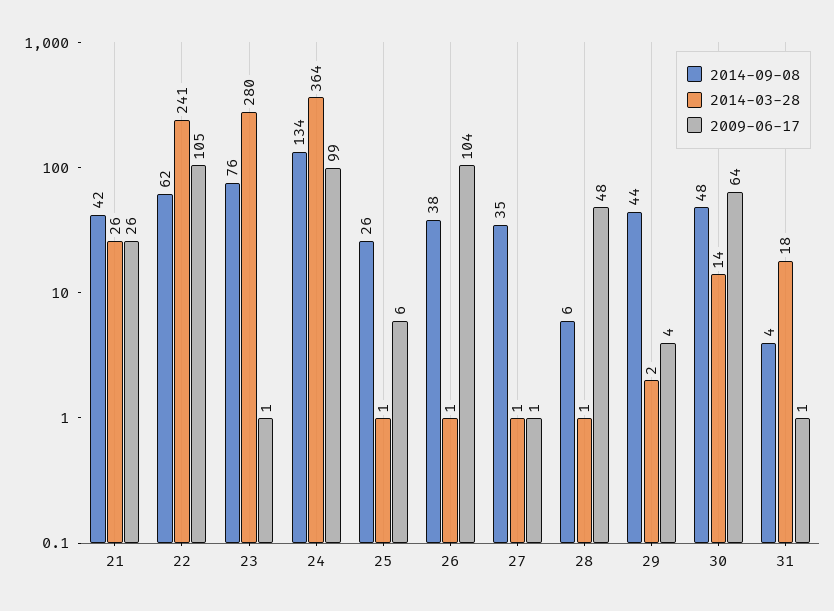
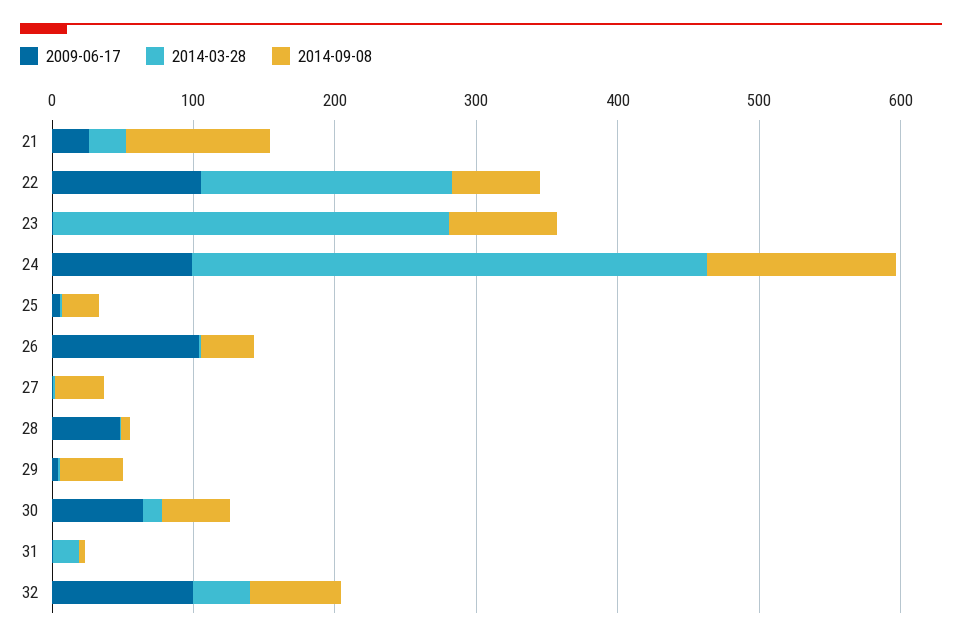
  {
    "2014-09-08": {
-     "21": 42,
+     "21": 100,
      "22": 62,
      "23": 76,
      "24": 134,
      "25": 26,
      "26": 38,
      "27": 35,
      "28": 6,
      "29": 44,
      "30": 48,
-     "31": 4
+     "31": 4,
+     "32": 60
    },
    "2014-03-28": {
      "21": 26,
-     "22": 241,
+     "22": 180,
      "23": 280,
      "24": 364,
      "25": 1,
      "26": 1,
      "27": 1,
      "28": 1,
      "29": 2,
      "30": 14,
-     "31": 18
+     "31": 18,
+     "32": 40
    },
    "2009-06-17": {
      "21": 26,
      "22": 105,
      "23": 1,
      "24": 99,
      "25": 6,
      "26": 104,
      "27": 1,
      "28": 48,
      "29": 4,
      "30": 64,
-     "31": 1
+     "31": 1,
+     "32": 100
    }
  }

